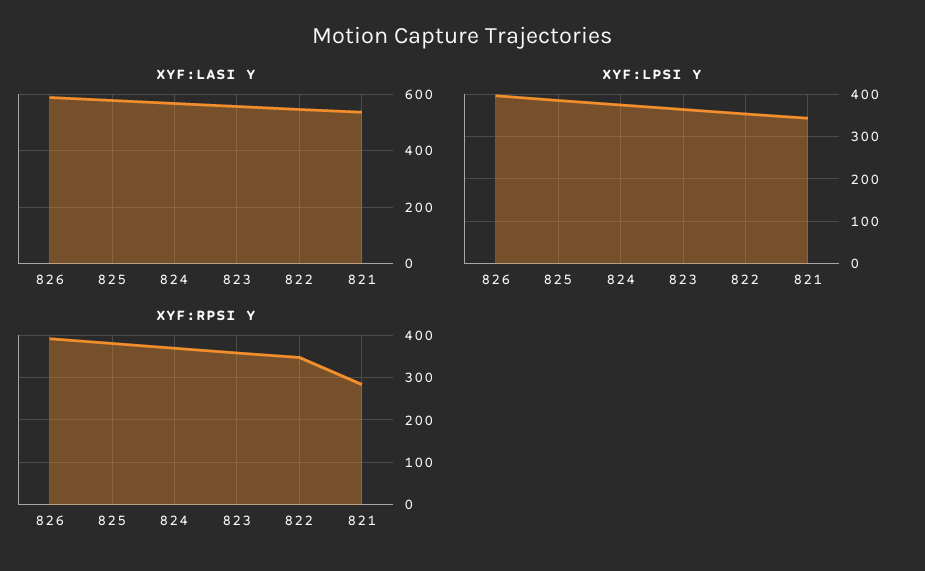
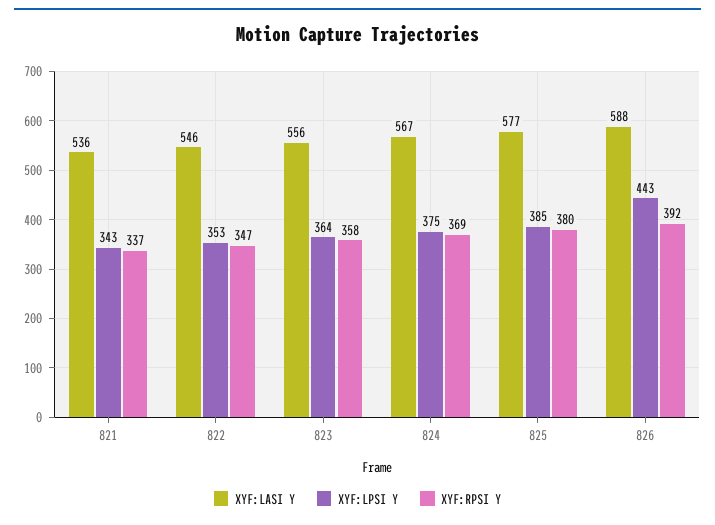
  {
    "XYF:LASI Y": {
      "826": 588,
      "825": 577,
      "824": 567,
      "823": 556,
      "822": 546,
      "821": 536
    },
    "XYF:LPSI Y": {
-     "826": 400,
+     "826": 443,
      "825": 385,
      "824": 375,
      "823": 364,
      "822": 353,
      "821": 343
    },
    "XYF:RPSI Y": {
      "826": 392,
      "825": 380,
      "824": 369,
      "823": 358,
      "822": 347,
-     "821": 280
+     "821": 337
    }
  }

